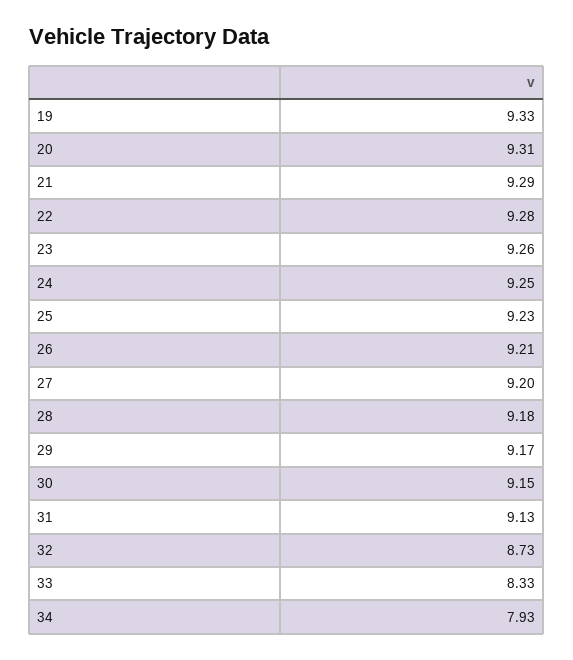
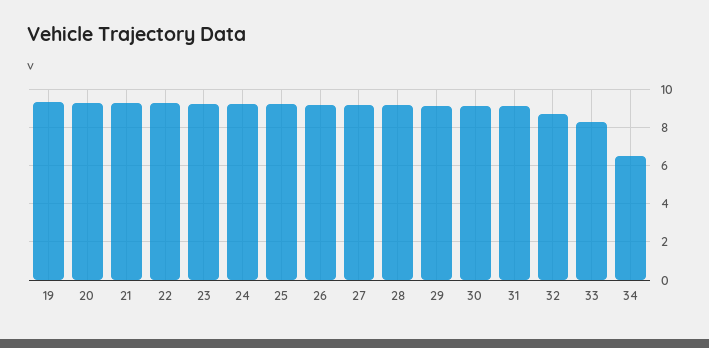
  {
    "19": 9.33,
    "20": 9.31,
    "21": 9.29,
    "22": 9.28,
    "23": 9.26,
    "24": 9.25,
    "25": 9.23,
    "26": 9.21,
    "27": 9.2,
    "28": 9.18,
    "29": 9.17,
    "30": 9.15,
    "31": 9.13,
    "32": 8.73,
    "33": 8.33,
-   "34": 7.93
+   "34": 6.5
  }

